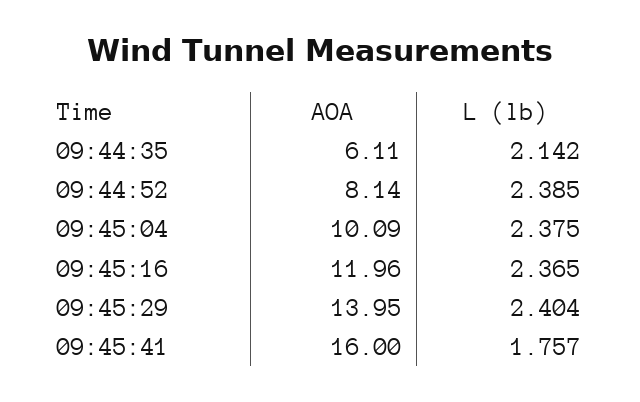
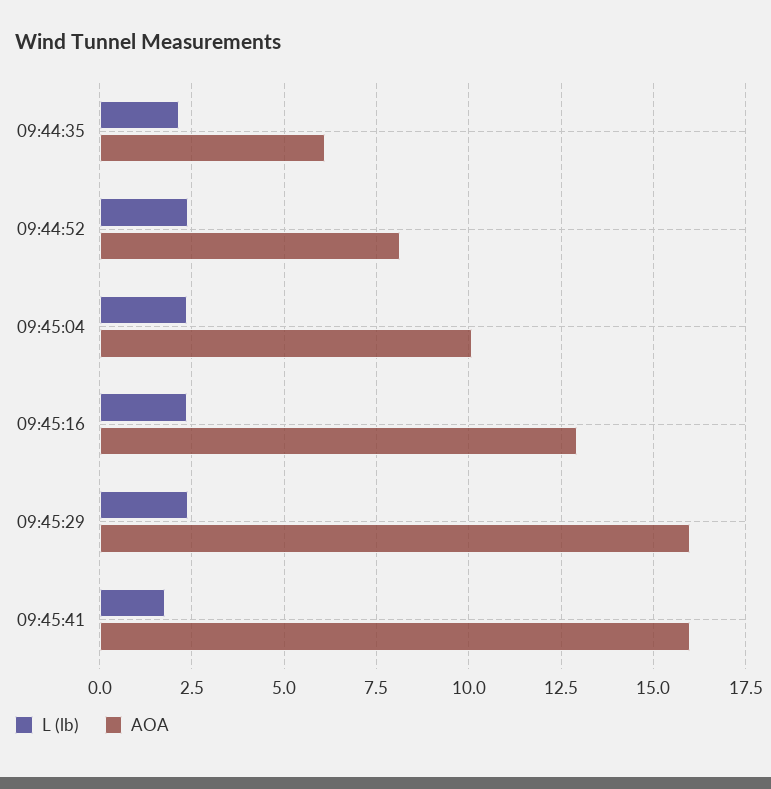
  {
    "AOA": {
      "09:44:35": 6.11,
      "09:44:52": 8.14,
      "09:45:04": 10.09,
-     "09:45:16": 11.96,
+     "09:45:16": 13,
-     "09:45:29": 13.95,
+     "09:45:29": 16,
      "09:45:41": 16
    },
    "L (lb)": {
      "09:44:35": 2.142,
      "09:44:52": 2.385,
      "09:45:04": 2.375,
      "09:45:16": 2.365,
      "09:45:29": 2.404,
      "09:45:41": 1.757
    }
  }

